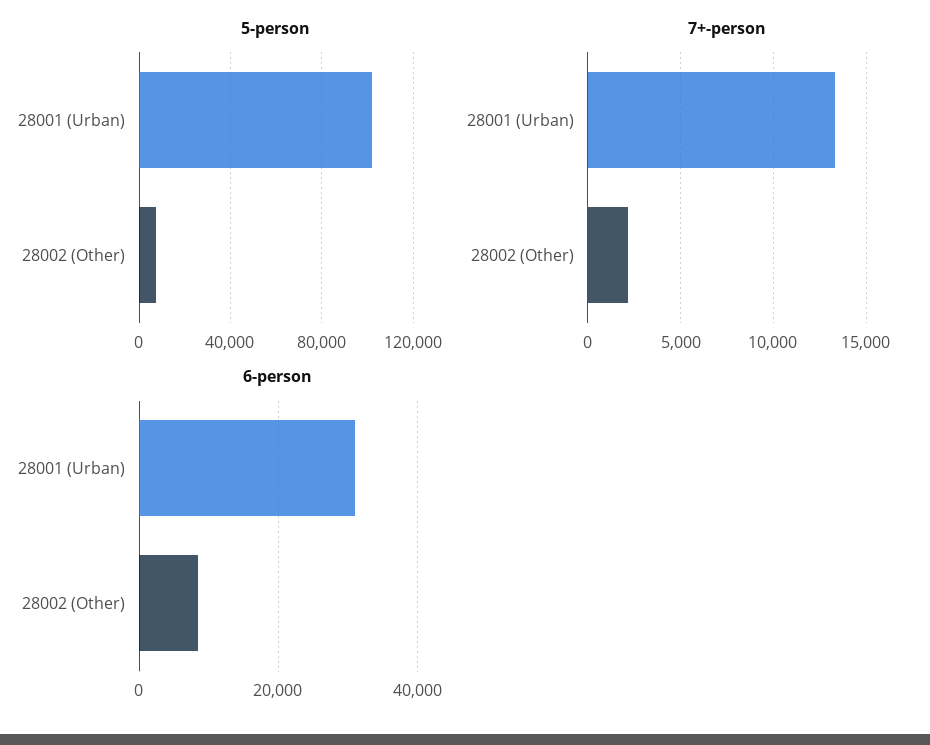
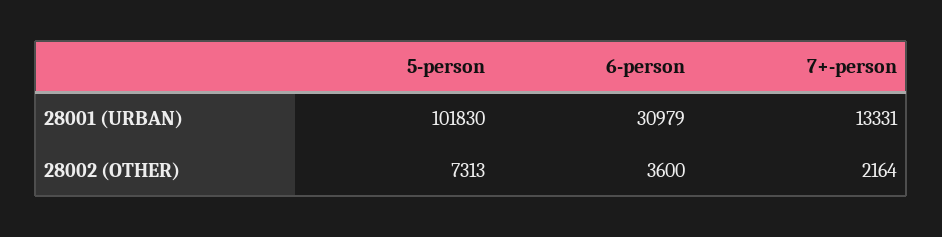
  {
    "5-person": {
      "28001 (Urban)": 101830,
      "28002 (Other)": 7313
    },
    "7+-person": {
      "28001 (Urban)": 13331,
      "28002 (Other)": 2164
    },
    "6-person": {
      "28001 (Urban)": 30979,
-     "28002 (Other)": 8000
+     "28002 (Other)": 3600
    }
  }

